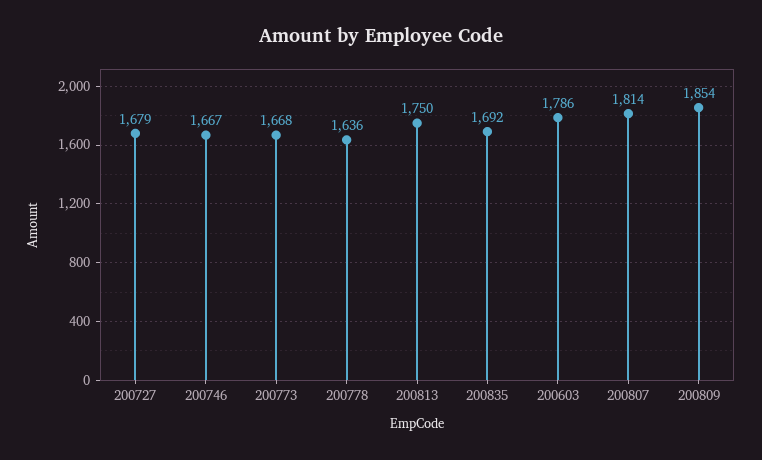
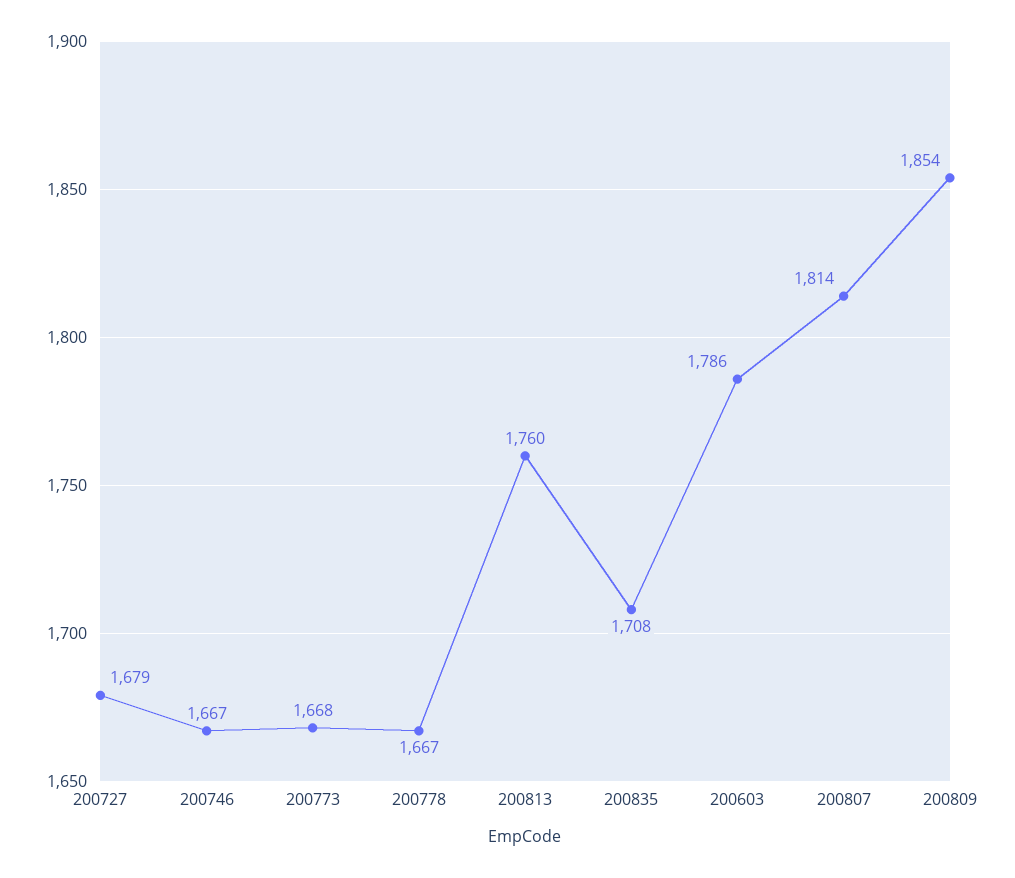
  {
    "200727": 1679,
    "200746": 1667,
    "200773": 1668,
-   "200778": 1636,
+   "200778": 1667,
-   "200813": 1750,
+   "200813": 1760,
-   "200835": 1692,
+   "200835": 1708,
    "200603": 1786,
    "200807": 1814,
    "200809": 1854
  }

